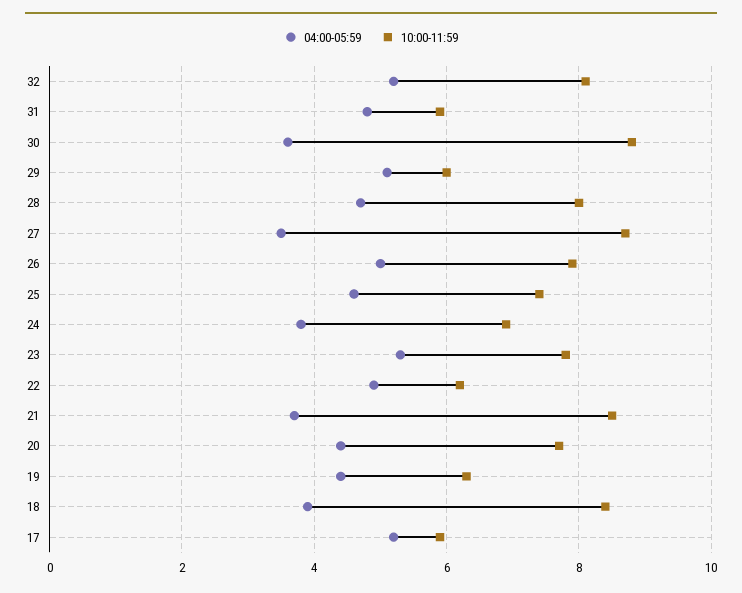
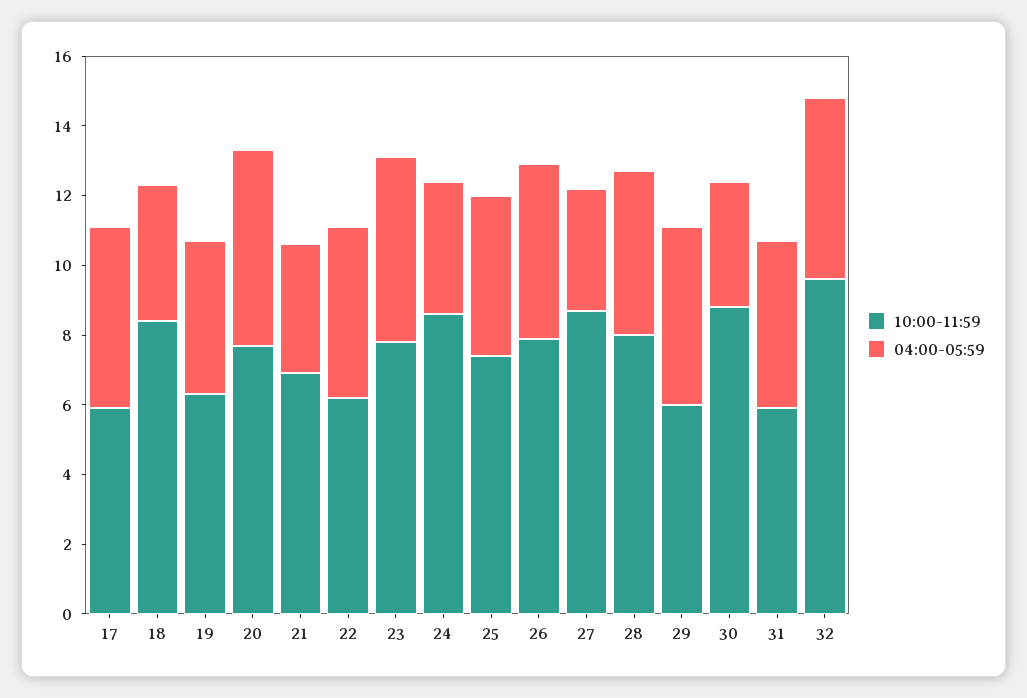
  {
    "04:00-05:59": {
      "32": 5,
      "31": 5,
      "30": 3.5,
      "29": 5,
      "28": 4.5,
      "27": 3.5,
      "26": 5,
      "25": 4.5,
      "24": 4,
      "23": 5.5,
      "22": 5,
      "21": 3.5,
-     "20": 4.5,
+     "20": 5.5,
      "19": 4.5,
      "18": 4,
      "17": 5
    },
    "10:00-11:59": {
-     "32": 8,
+     "32": 9.5,
      "31": 6,
      "30": 9,
      "29": 6,
      "28": 8,
      "27": 8.5,
      "26": 8,
      "25": 7.5,
-     "24": 7,
+     "24": 8.5,
      "23": 8,
      "22": 6,
-     "21": 8.5,
+     "21": 7,
      "20": 7.5,
      "19": 6.5,
      "18": 8.5,
      "17": 6
    }
  }

